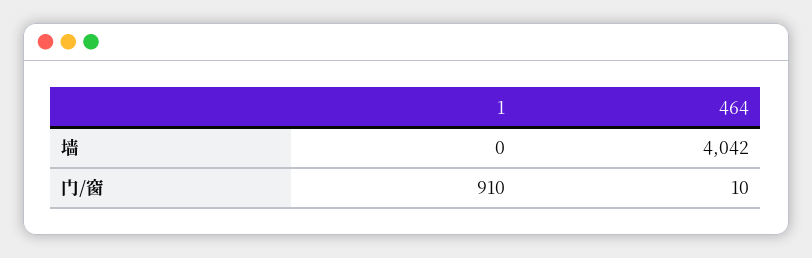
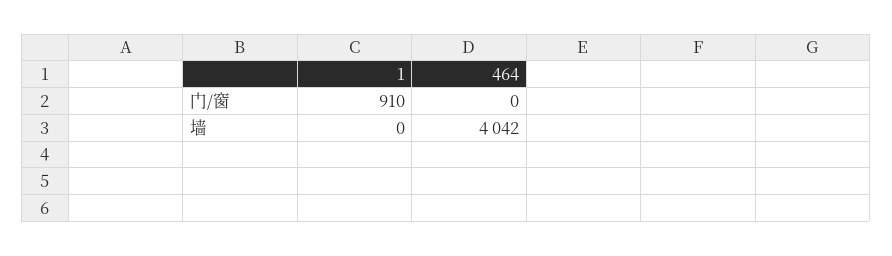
  {
    "1": {
      "墙": 0,
      "门/窗": 910
    },
    "464": {
      "墙": 4042,
-     "门/窗": 10
+     "门/窗": 0
    }
  }

